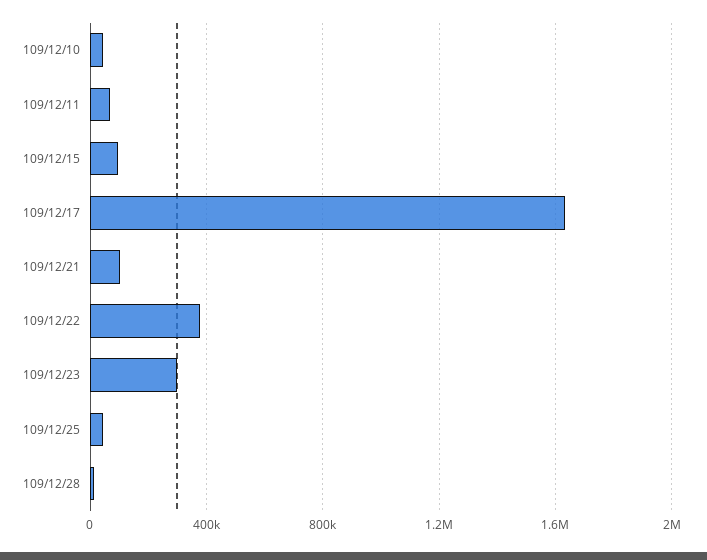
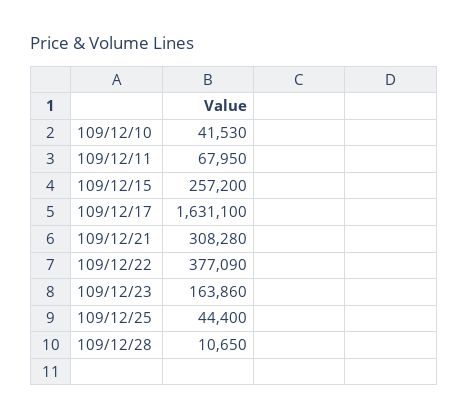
  {
    "109/12/10": 41530,
    "109/12/11": 67950,
-   "109/12/15": 100000,
+   "109/12/15": 257200,
    "109/12/17": 1631100,
-   "109/12/21": 100000,
+   "109/12/21": 308280,
    "109/12/22": 377090,
-   "109/12/23": 300000,
+   "109/12/23": 163860,
    "109/12/25": 44400,
    "109/12/28": 10650
  }

